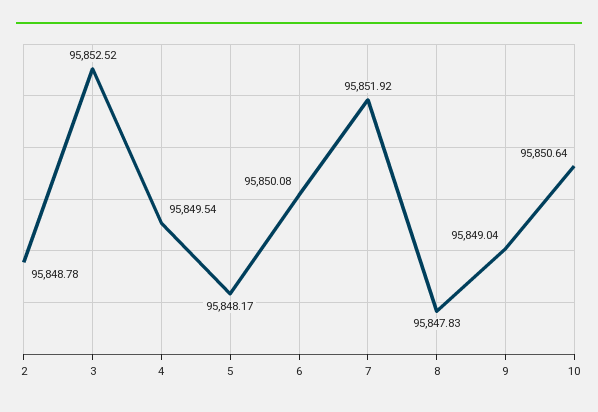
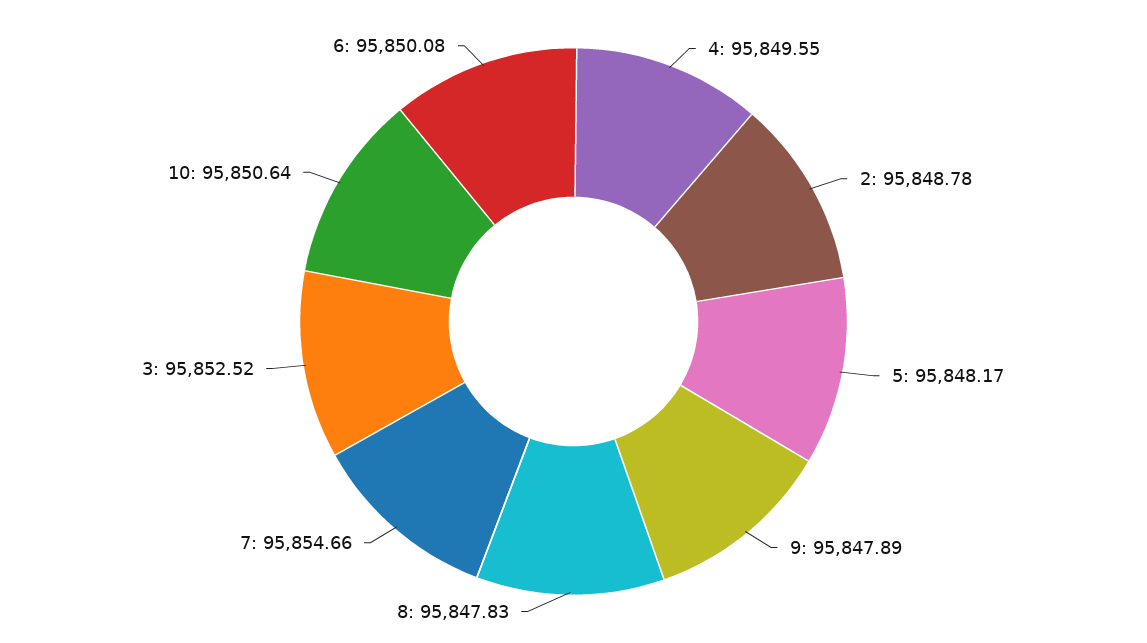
  {
    "2": 95848.78,
    "3": 95852.52,
-   "4": 95849.54,
+   "4": 95849.55,
    "5": 95848.17,
    "6": 95850.08,
-   "7": 95851.92,
+   "7": 95854.66,
    "8": 95847.83,
-   "9": 95849.04,
+   "9": 95847.89,
    "10": 95850.64
  }

